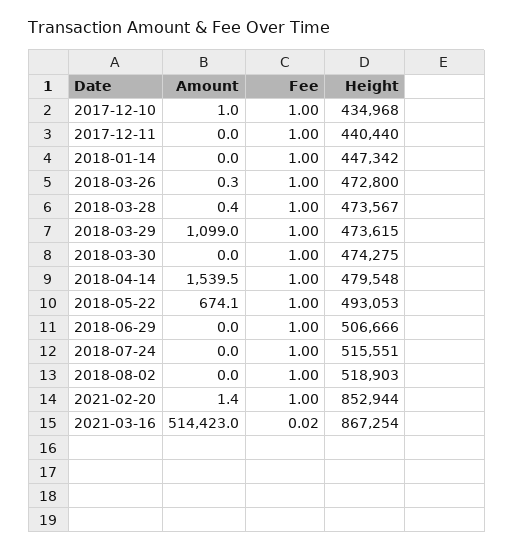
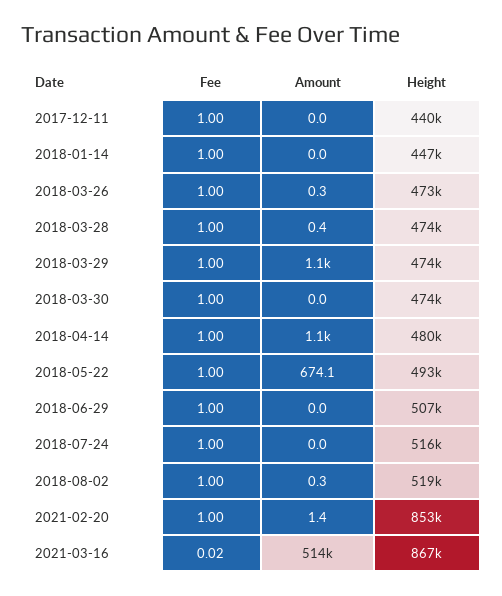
  {
    "Amount": {
-     "2017-12-10": 1,
      "2017-12-11": 0,
      "2018-01-14": 0,
      "2018-03-26": 0.3,
      "2018-03-28": 0.4,
      "2018-03-29": 1099,
      "2018-03-30": 0,
-     "2018-04-14": 1539.5,
+     "2018-04-14": 1100,
      "2018-05-22": 674.1,
      "2018-06-29": 0,
      "2018-07-24": 0,
-     "2018-08-02": 0,
+     "2018-08-02": 0.3,
      "2021-02-20": 1.4,
      "2021-03-16": 514423
    },
    "Fee": {
-     "2017-12-10": 1,
      "2017-12-11": 1,
      "2018-01-14": 1,
      "2018-03-26": 1,
      "2018-03-28": 1,
      "2018-03-29": 1,
      "2018-03-30": 1,
      "2018-04-14": 1,
      "2018-05-22": 1,
      "2018-06-29": 1,
      "2018-07-24": 1,
      "2018-08-02": 1,
      "2021-02-20": 1,
      "2021-03-16": 0.02
    },
    "Height": {
-     "2017-12-10": 434968,
      "2017-12-11": 440440,
      "2018-01-14": 447342,
      "2018-03-26": 472800,
      "2018-03-28": 473567,
      "2018-03-29": 473615,
      "2018-03-30": 474275,
      "2018-04-14": 479548,
      "2018-05-22": 493053,
      "2018-06-29": 506666,
      "2018-07-24": 515551,
      "2018-08-02": 518903,
      "2021-02-20": 852944,
      "2021-03-16": 867254
    }
  }

